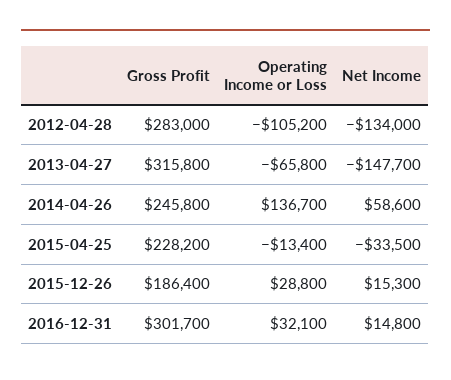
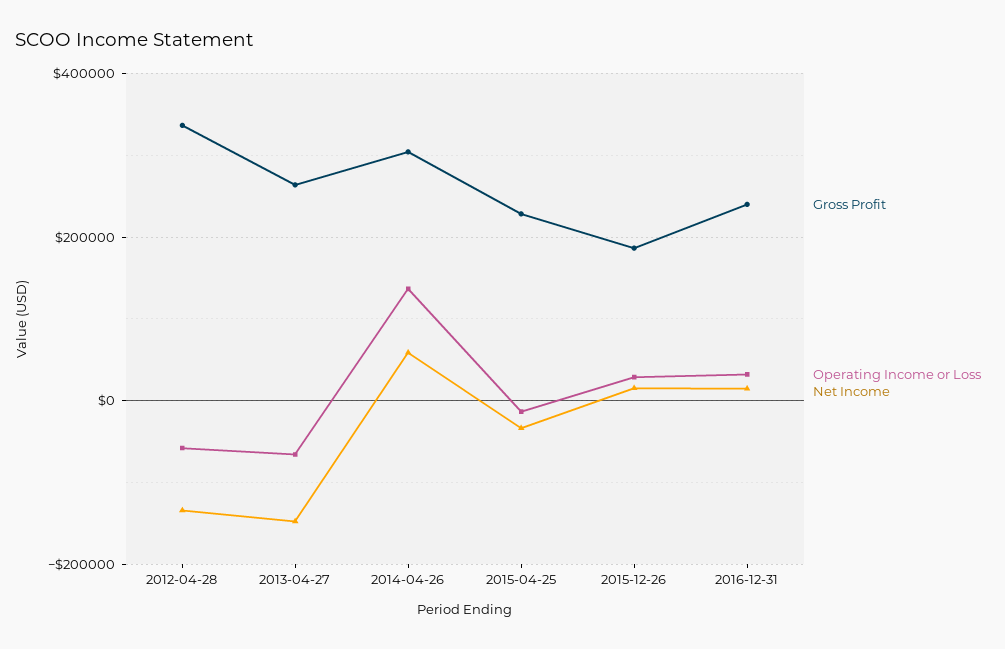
  {
    "Gross Profit": {
-     "2012-04-28": 283000,
+     "2012-04-28": 340000,
-     "2013-04-27": 315800,
+     "2013-04-27": 260000,
-     "2014-04-26": 245800,
+     "2014-04-26": 300000,
      "2015-04-25": 228200,
      "2015-12-26": 186400,
-     "2016-12-31": 301700
+     "2016-12-31": 240000
    },
    "Operating Income or Loss": {
-     "2012-04-28": -105200,
+     "2012-04-28": -60000,
      "2013-04-27": -65800,
      "2014-04-26": 136700,
      "2015-04-25": -13400,
      "2015-12-26": 28800,
      "2016-12-31": 32100
    },
    "Net Income": {
      "2012-04-28": -134000,
      "2013-04-27": -147700,
      "2014-04-26": 58600,
      "2015-04-25": -33500,
      "2015-12-26": 15300,
      "2016-12-31": 14800
    }
  }

